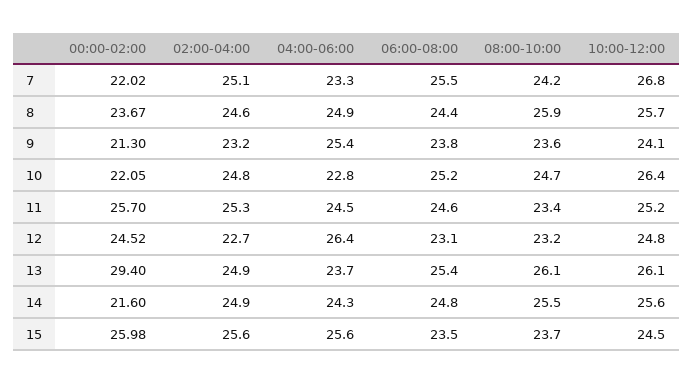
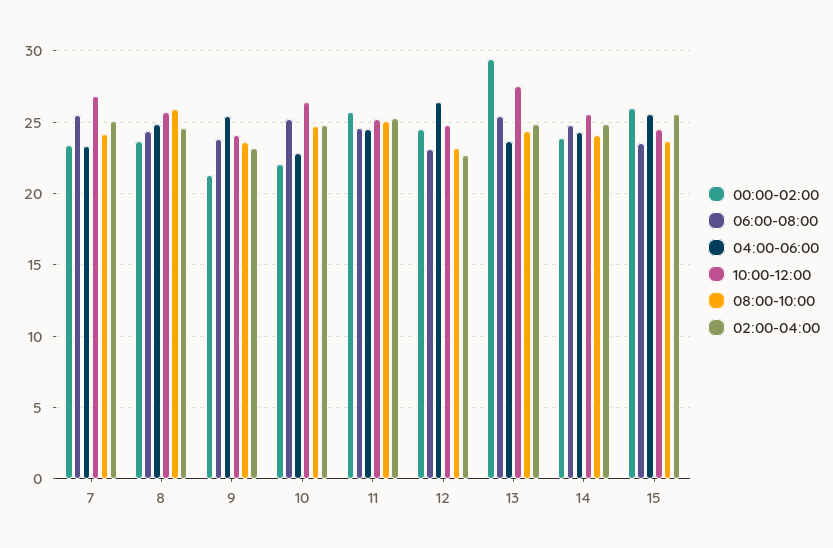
  {
    "00:00-02:00": {
-     "7": 22.02,
+     "7": 23.5,
      "8": 23.67,
      "9": 21.3,
      "10": 22.05,
      "11": 25.7,
      "12": 24.52,
      "13": 29.4,
-     "14": 21.6,
+     "14": 24,
      "15": 25.98
    },
    "02:00-04:00": {
      "7": 25.1,
      "8": 24.6,
      "9": 23.2,
      "10": 24.8,
      "11": 25.3,
      "12": 22.7,
      "13": 24.9,
      "14": 24.9,
      "15": 25.6
    },
    "04:00-06:00": {
      "7": 23.3,
      "8": 24.9,
      "9": 25.4,
      "10": 22.8,
      "11": 24.5,
      "12": 26.4,
      "13": 23.7,
      "14": 24.3,
      "15": 25.6
    },
    "06:00-08:00": {
      "7": 25.5,
      "8": 24.4,
      "9": 23.8,
      "10": 25.2,
      "11": 24.6,
      "12": 23.1,
      "13": 25.4,
      "14": 24.8,
      "15": 23.5
    },
    "08:00-10:00": {
      "7": 24.2,
      "8": 25.9,
      "9": 23.6,
      "10": 24.7,
-     "11": 23.4,
+     "11": 25,
      "12": 23.2,
-     "13": 26.1,
+     "13": 24.5,
-     "14": 25.5,
+     "14": 24,
      "15": 23.7
    },
    "10:00-12:00": {
      "7": 26.8,
      "8": 25.7,
      "9": 24.1,
      "10": 26.4,
      "11": 25.2,
      "12": 24.8,
-     "13": 26.1,
+     "13": 27.5,
      "14": 25.6,
      "15": 24.5
    }
  }

